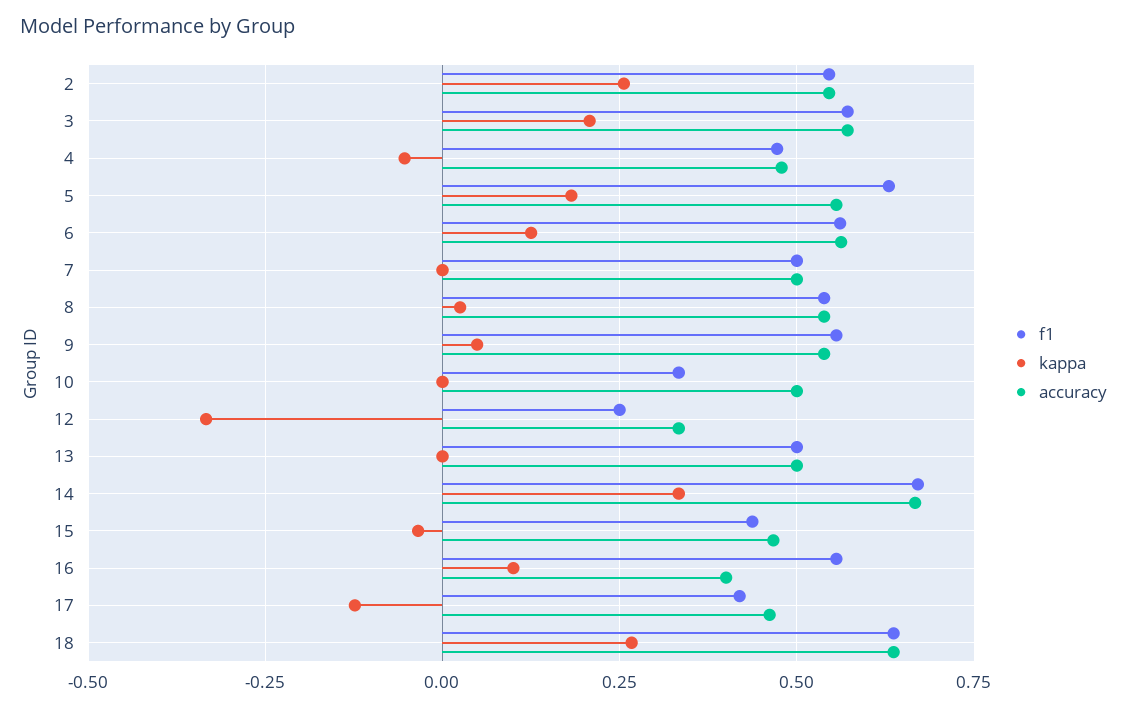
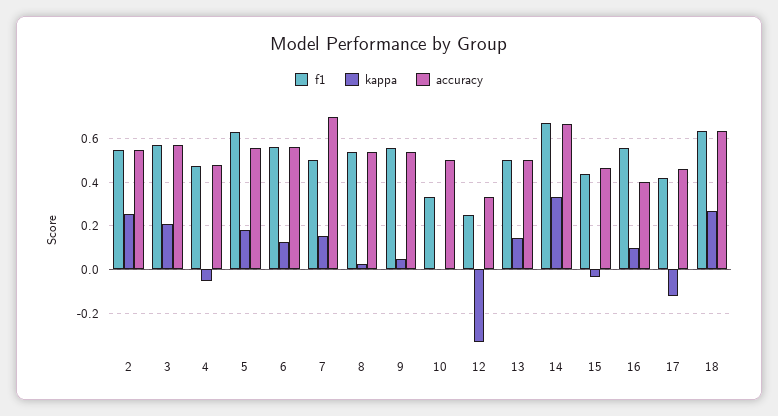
  {
    "f1": {
      "2": 0.55,
      "3": 0.575,
      "4": 0.475,
      "5": 0.625,
      "6": 0.55,
      "7": 0.5,
      "8": 0.55,
      "9": 0.55,
      "10": 0.325,
      "12": 0.25,
      "13": 0.5,
      "14": 0.675,
      "15": 0.425,
      "16": 0.55,
      "17": 0.425,
      "18": 0.625
    },
    "kappa": {
      "2": 0.25,
      "3": 0.2,
      "4": -0.05,
      "5": 0.175,
      "6": 0.125,
-     "7": 0,
+     "7": 0.15,
      "8": 0.025,
      "9": 0.05,
      "10": 0,
      "12": -0.325,
-     "13": 0,
+     "13": 0.15,
      "14": 0.325,
      "15": -0.025,
      "16": 0.1,
      "17": -0.125,
      "18": 0.275
    },
    "accuracy": {
      "2": 0.55,
      "3": 0.575,
      "4": 0.475,
      "5": 0.55,
      "6": 0.575,
-     "7": 0.5,
+     "7": 0.7,
      "8": 0.55,
      "9": 0.55,
      "10": 0.5,
      "12": 0.325,
      "13": 0.5,
      "14": 0.675,
      "15": 0.475,
      "16": 0.4,
      "17": 0.45,
      "18": 0.625
    }
  }

